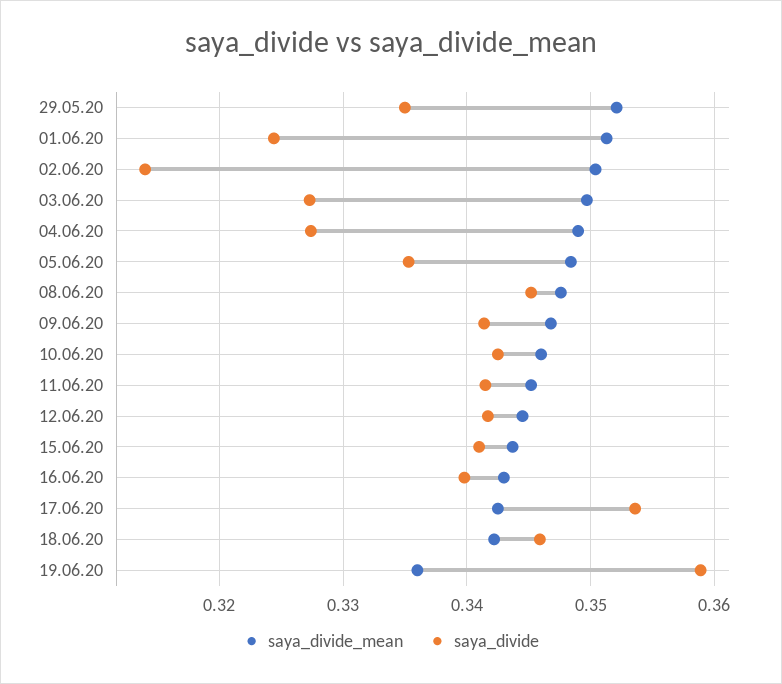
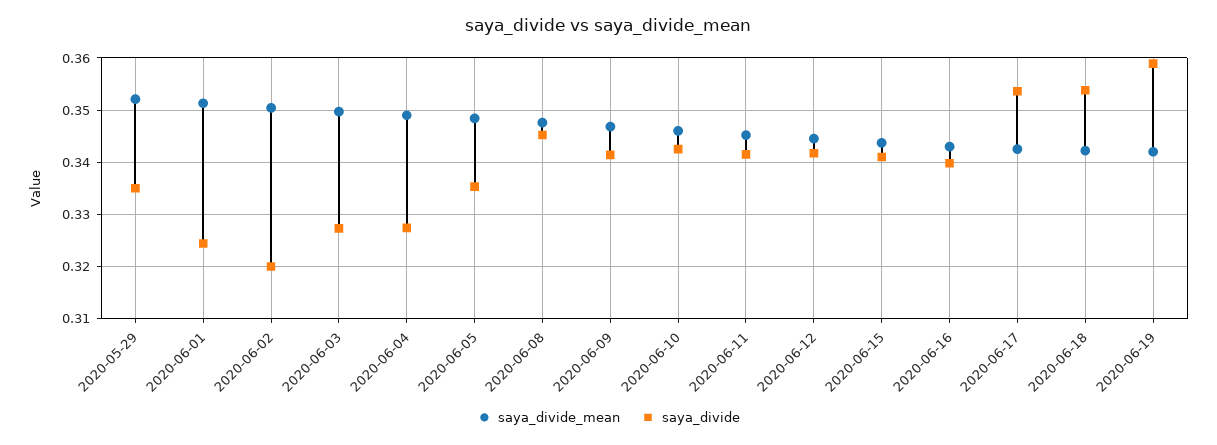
  {
    "saya_divide_mean": {
      "29.05.20": 0.352,
      "01.06.20": 0.351,
      "02.06.20": 0.35,
      "03.06.20": 0.35,
      "04.06.20": 0.349,
      "05.06.20": 0.348,
      "08.06.20": 0.348,
      "09.06.20": 0.347,
      "10.06.20": 0.346,
      "11.06.20": 0.345,
      "12.06.20": 0.345,
      "15.06.20": 0.344,
      "16.06.20": 0.343,
      "17.06.20": 0.343,
      "18.06.20": 0.342,
-     "19.06.20": 0.336
+     "19.06.20": 0.342
    },
    "saya_divide": {
      "29.05.20": 0.335,
      "01.06.20": 0.324,
-     "02.06.20": 0.314,
+     "02.06.20": 0.32,
      "03.06.20": 0.327,
      "04.06.20": 0.327,
      "05.06.20": 0.335,
      "08.06.20": 0.345,
      "09.06.20": 0.341,
      "10.06.20": 0.343,
      "11.06.20": 0.342,
      "12.06.20": 0.342,
      "15.06.20": 0.341,
      "16.06.20": 0.34,
      "17.06.20": 0.354,
-     "18.06.20": 0.346,
+     "18.06.20": 0.354,
      "19.06.20": 0.359
    }
  }

